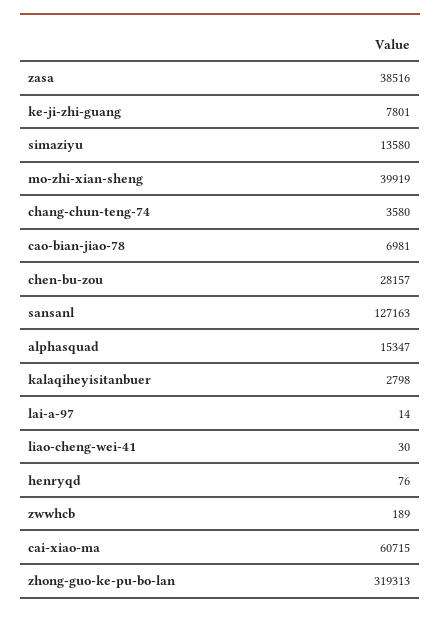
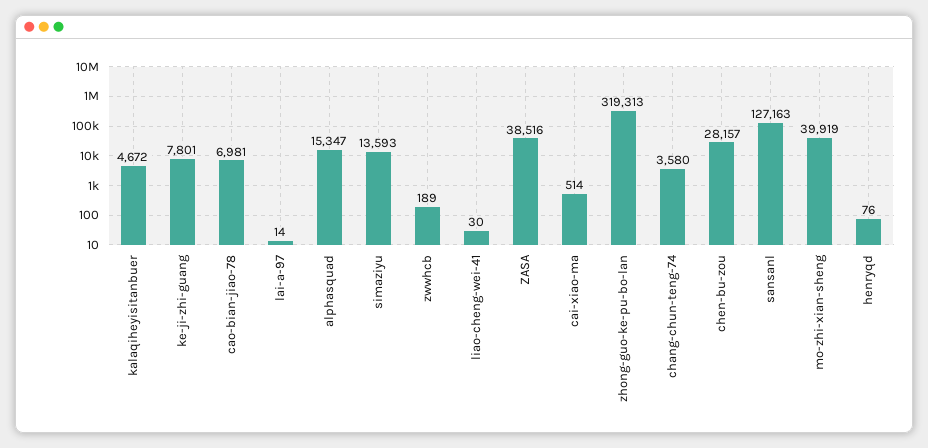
  {
    "zasa": 38516,
    "ke-ji-zhi-guang": 7801,
-   "simaziyu": 13580,
+   "simaziyu": 13593,
    "mo-zhi-xian-sheng": 39919,
    "chang-chun-teng-74": 3580,
    "cao-bian-jiao-78": 6981,
    "chen-bu-zou": 28157,
    "sansanl": 127163,
    "alphasquad": 15347,
-   "kalaqiheyisitanbuer": 2798,
+   "kalaqiheyisitanbuer": 4672,
    "lai-a-97": 14,
    "liao-cheng-wei-41": 30,
    "henryqd": 76,
    "zwwhcb": 189,
-   "cai-xiao-ma": 60715,
+   "cai-xiao-ma": 514,
    "zhong-guo-ke-pu-bo-lan": 319313
  }

